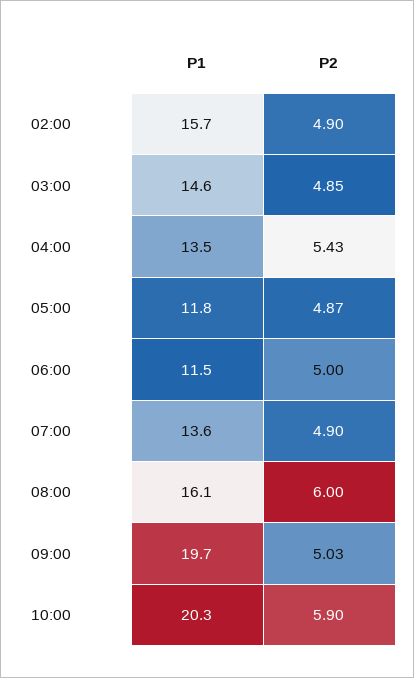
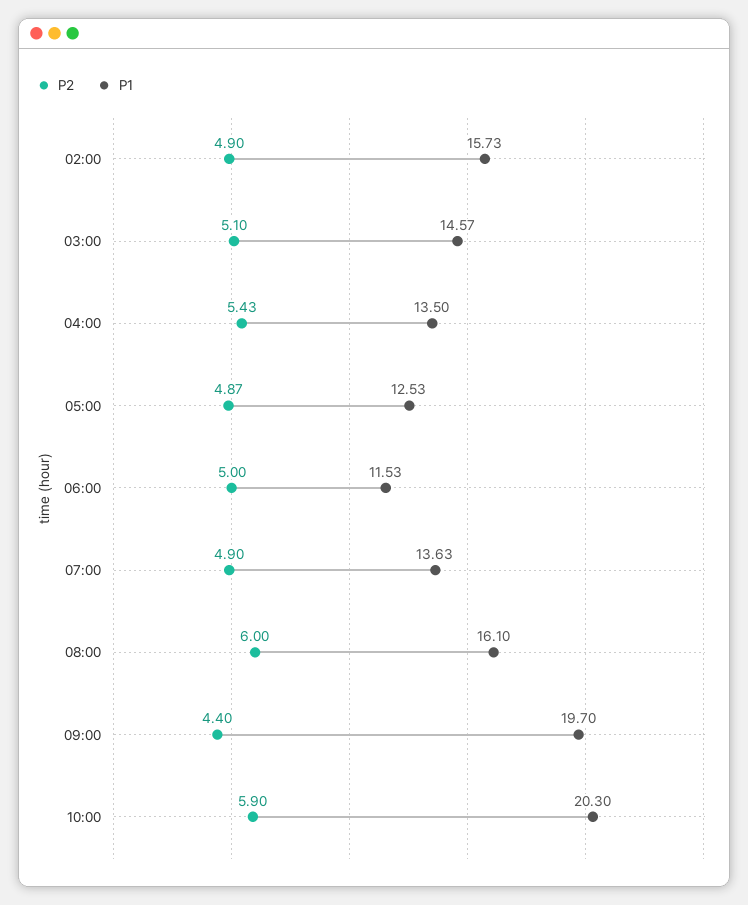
  {
    "P1": {
      "02:00": 15.73,
      "03:00": 14.57,
      "04:00": 13.5,
-     "05:00": 11.8,
+     "05:00": 12.53,
      "06:00": 11.53,
      "07:00": 13.63,
      "08:00": 16.1,
      "09:00": 19.7,
      "10:00": 20.3
    },
    "P2": {
      "02:00": 4.9,
-     "03:00": 4.85,
+     "03:00": 5.1,
      "04:00": 5.43,
      "05:00": 4.87,
      "06:00": 5,
      "07:00": 4.9,
      "08:00": 6,
-     "09:00": 5.03,
+     "09:00": 4.4,
      "10:00": 5.9
    }
  }

